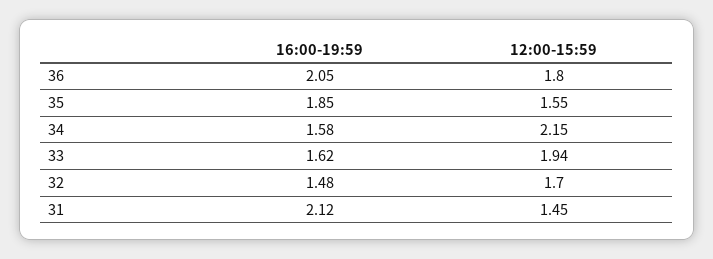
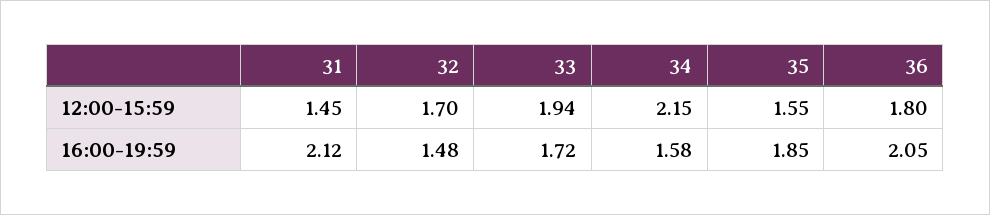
  {
    "16:00-19:59": {
      "36": 2.05,
      "35": 1.85,
      "34": 1.58,
-     "33": 1.62,
+     "33": 1.72,
      "32": 1.48,
      "31": 2.12
    },
    "12:00-15:59": {
      "36": 1.8,
      "35": 1.55,
      "34": 2.15,
      "33": 1.94,
      "32": 1.7,
      "31": 1.45
    }
  }

